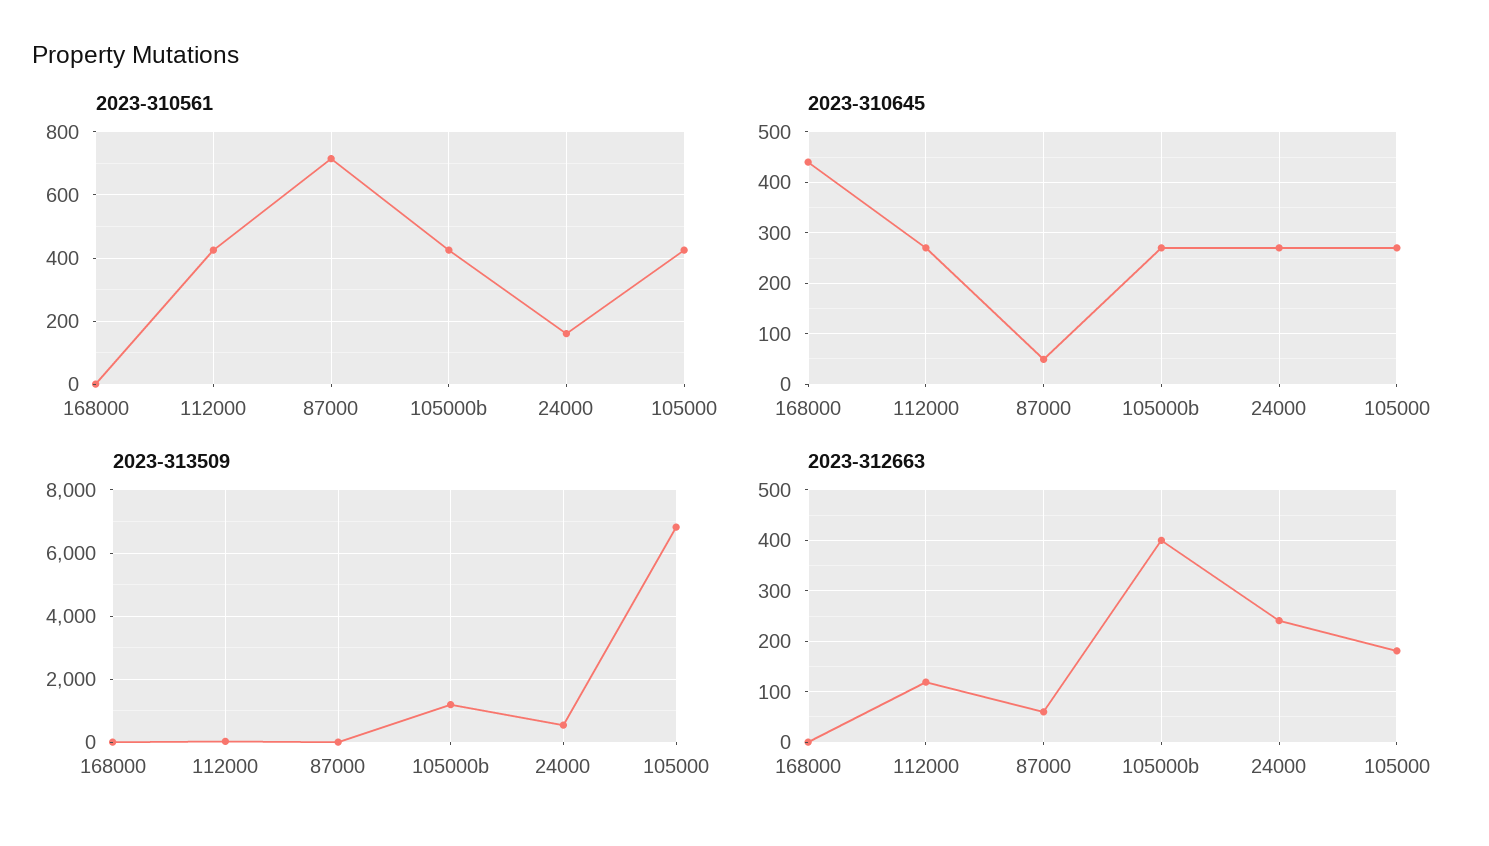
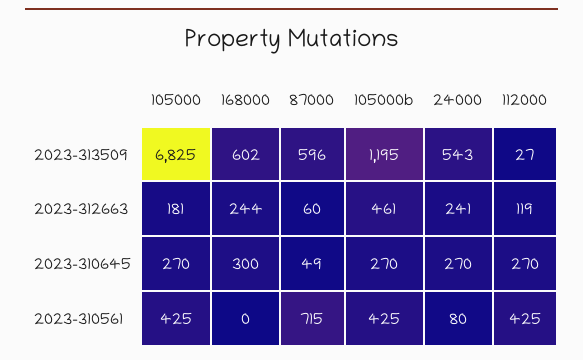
  {
    "2023-310561": {
      "168000": 0,
      "112000": 425,
      "87000": 715,
      "105000b": 425,
-     "24000": 160,
+     "24000": 80,
      "105000": 425
    },
    "2023-310645": {
-     "168000": 440,
+     "168000": 300,
      "112000": 270,
      "87000": 49,
      "105000b": 270,
      "24000": 270,
      "105000": 270
    },
    "2023-313509": {
-     "168000": 0,
+     "168000": 602,
      "112000": 27,
-     "87000": 0,
+     "87000": 596,
      "105000b": 1195,
      "24000": 543,
      "105000": 6825
    },
    "2023-312663": {
-     "168000": 0,
+     "168000": 244,
      "112000": 119,
      "87000": 60,
-     "105000b": 400,
+     "105000b": 461,
      "24000": 241,
      "105000": 181
    }
  }

